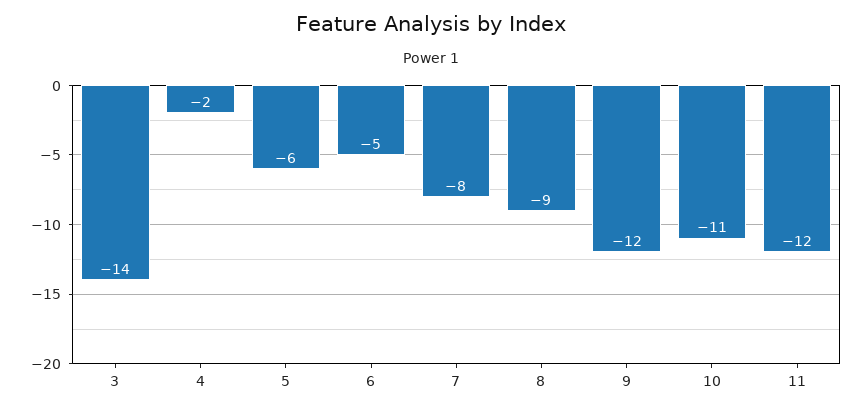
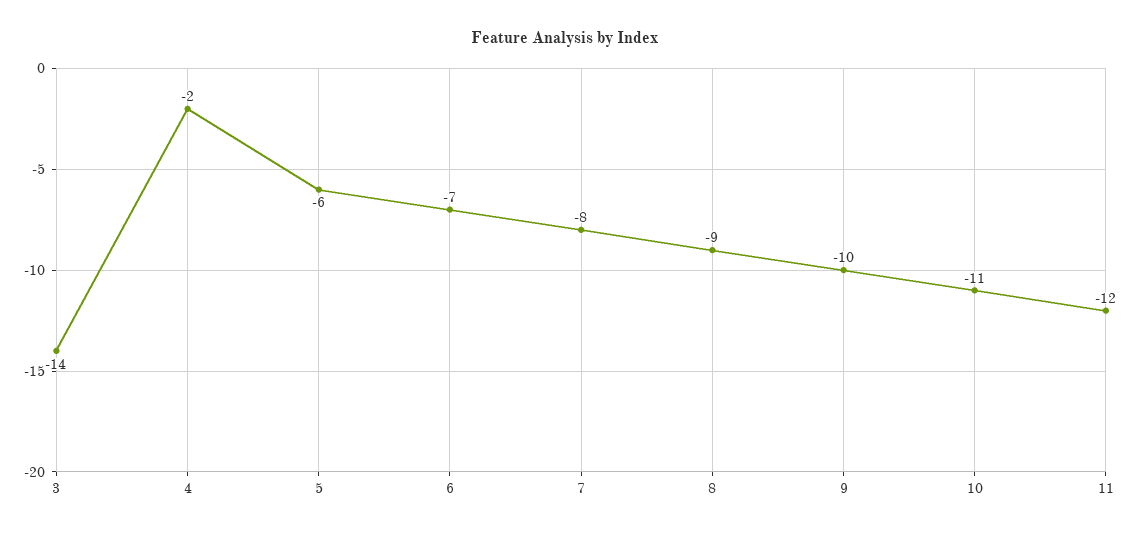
  {
    "3": -14,
    "4": -2,
    "5": -6,
-   "6": -5,
+   "6": -7,
    "7": -8,
    "8": -9,
-   "9": -12,
+   "9": -10,
    "10": -11,
    "11": -12
  }

